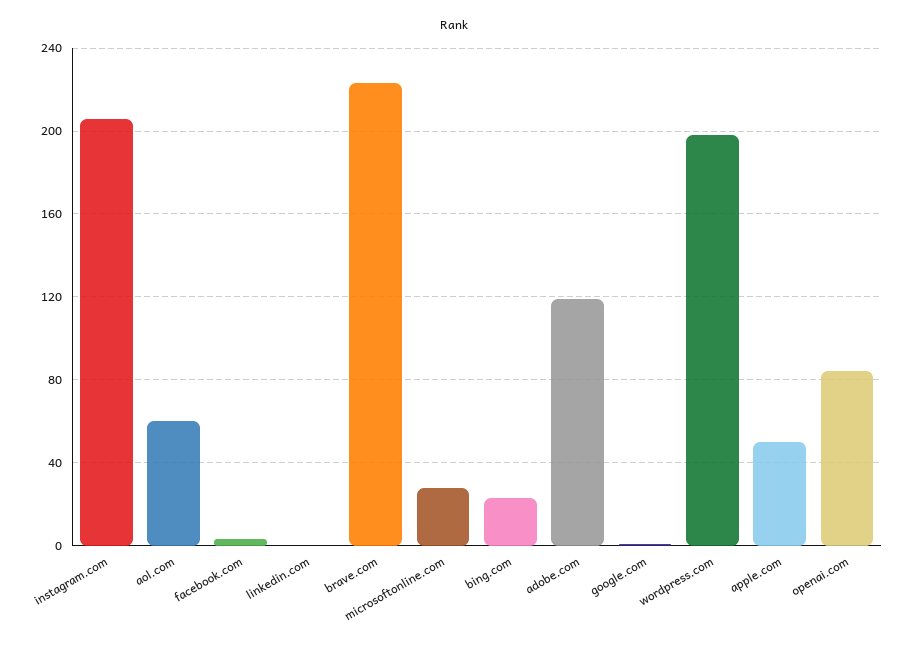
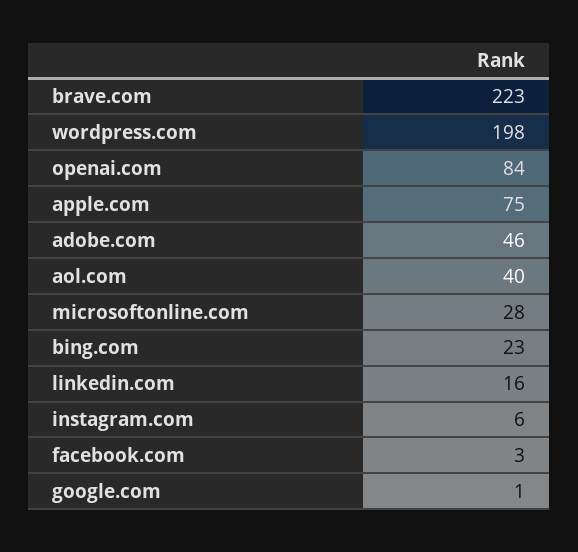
  {
-   "instagram.com": 205,
+   "instagram.com": 6,
-   "aol.com": 60,
+   "aol.com": 40,
    "facebook.com": 3,
-   "linkedin.com": 0,
+   "linkedin.com": 16,
    "brave.com": 223,
    "microsoftonline.com": 28,
    "bing.com": 23,
-   "adobe.com": 120,
+   "adobe.com": 46,
    "google.com": 1,
    "wordpress.com": 198,
-   "apple.com": 50,
+   "apple.com": 75,
    "openai.com": 84
  }

